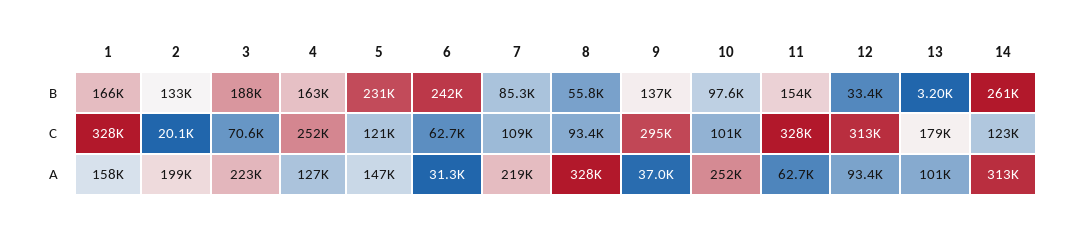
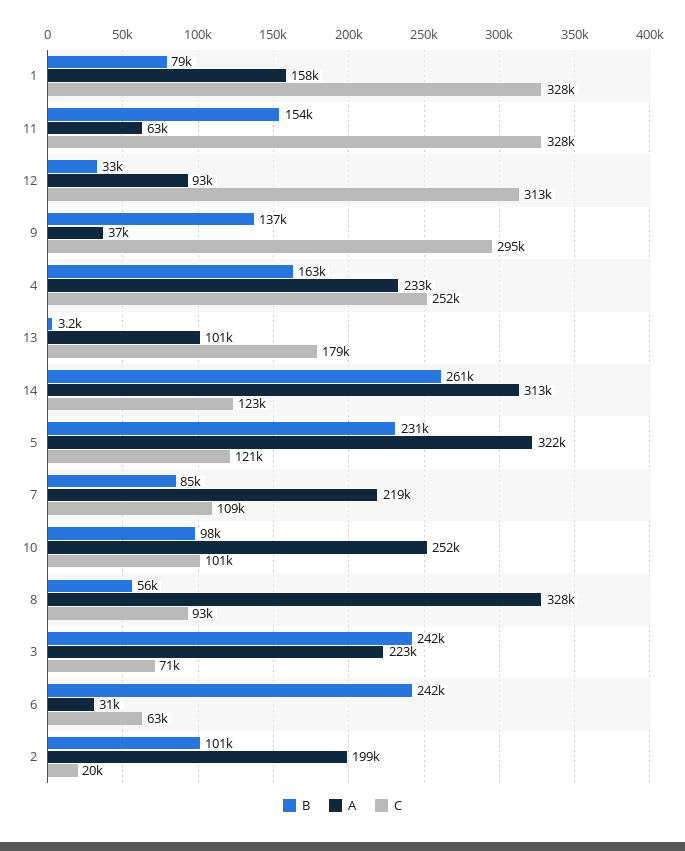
  {
    "B": {
-     "1": 166000,
+     "1": 79000,
-     "2": 133000,
+     "2": 101000,
-     "3": 188000,
+     "3": 242000,
      "4": 163000,
      "5": 231000,
      "6": 242000,
      "7": 85300,
      "8": 55800,
      "9": 137000,
      "10": 97600,
      "11": 154000,
      "12": 33400,
      "13": 3200,
      "14": 261000
    },
    "C": {
      "1": 328000,
      "2": 20100,
      "3": 70600,
      "4": 252000,
      "5": 121000,
      "6": 62700,
      "7": 109000,
      "8": 93400,
      "9": 295000,
      "10": 101000,
      "11": 328000,
      "12": 313000,
      "13": 179000,
      "14": 123000
    },
    "A": {
      "1": 158000,
      "2": 199000,
      "3": 223000,
-     "4": 127000,
+     "4": 233000,
-     "5": 147000,
+     "5": 322000,
      "6": 31300,
      "7": 219000,
      "8": 328000,
      "9": 37000,
      "10": 252000,
      "11": 62700,
      "12": 93400,
      "13": 101000,
      "14": 313000
    }
  }

